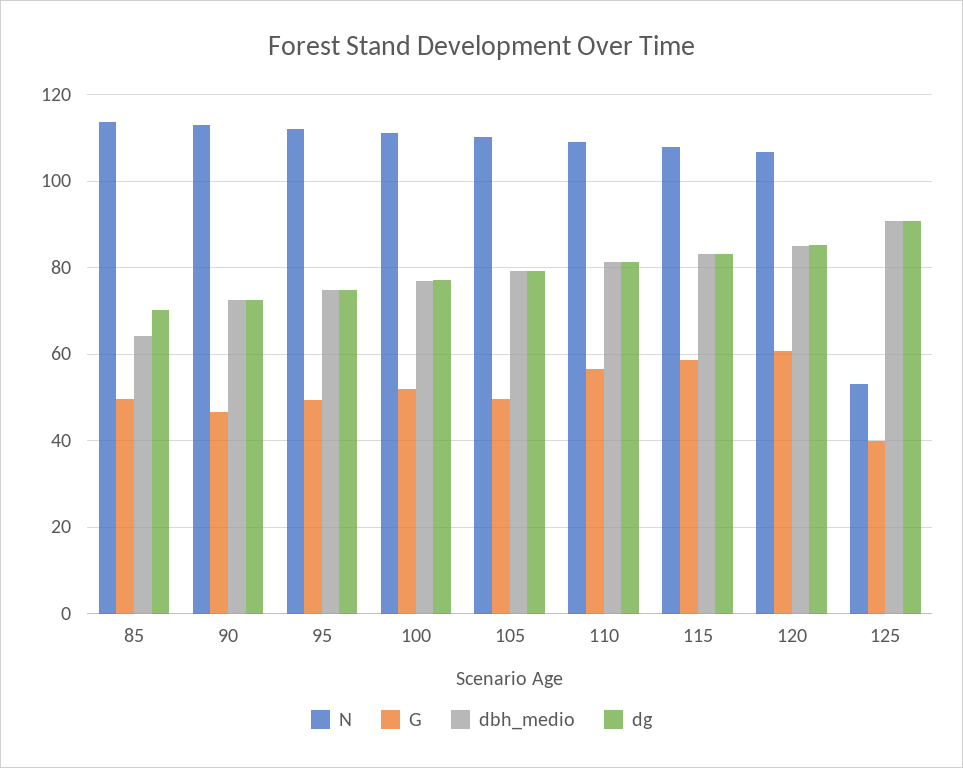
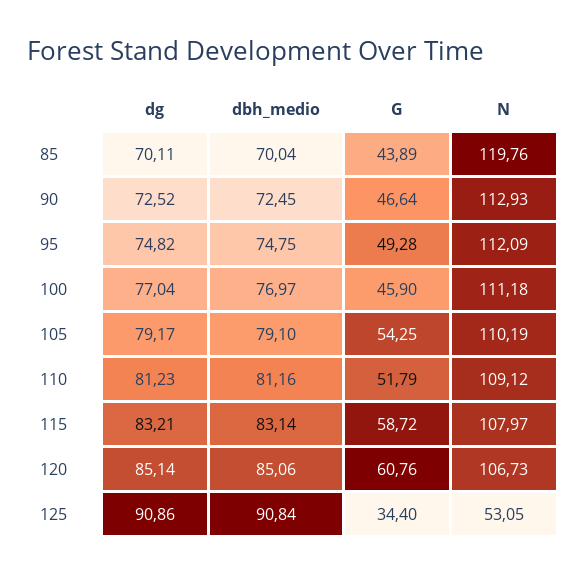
  {
    "N": {
-     "85": 114,
+     "85": 119.76,
      "90": 112.93,
      "95": 112.09,
      "100": 111.18,
      "105": 110.19,
      "110": 109.12,
      "115": 107.97,
      "120": 106.73,
      "125": 53.05
    },
    "G": {
-     "85": 50,
+     "85": 43.89,
      "90": 46.64,
      "95": 49.28,
-     "100": 52,
+     "100": 45.9,
-     "105": 50,
+     "105": 54.25,
-     "110": 56,
+     "110": 51.79,
      "115": 58.72,
      "120": 60.76,
-     "125": 40
+     "125": 34.4
    },
    "dbh_medio": {
-     "85": 64,
+     "85": 70.04,
      "90": 72.45,
      "95": 74.75,
      "100": 76.97,
      "105": 79.1,
      "110": 81.16,
      "115": 83.14,
      "120": 85.06,
      "125": 90.84
    },
    "dg": {
      "85": 70.11,
      "90": 72.52,
      "95": 74.82,
      "100": 77.04,
      "105": 79.17,
      "110": 81.23,
      "115": 83.21,
      "120": 85.14,
      "125": 90.86
    }
  }

